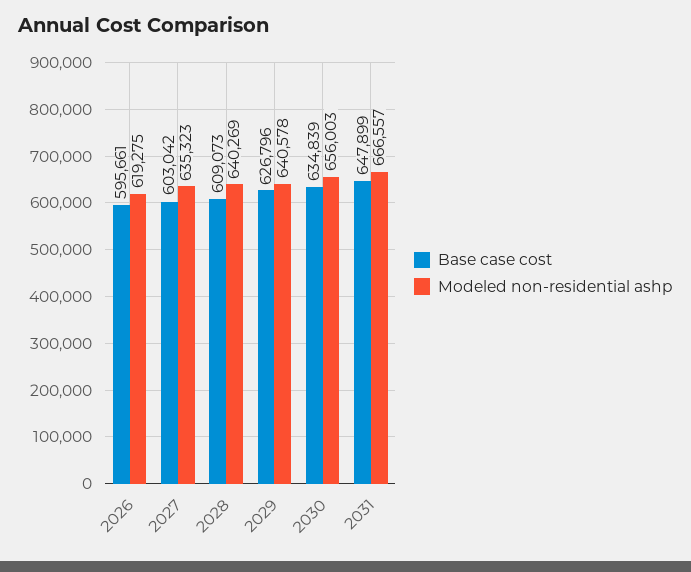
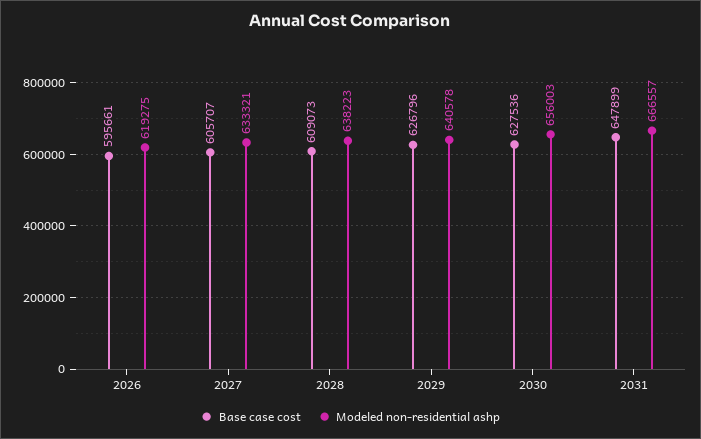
  {
    "Base case cost": {
      "2026": 595661,
-     "2027": 603042,
+     "2027": 605707,
      "2028": 609073,
      "2029": 626796,
-     "2030": 634839,
+     "2030": 627536,
      "2031": 647899
    },
    "Modeled non-residential ashp": {
      "2026": 619275,
-     "2027": 635323,
+     "2027": 633321,
-     "2028": 640269,
+     "2028": 638223,
      "2029": 640578,
      "2030": 656003,
      "2031": 666557
    }
  }

